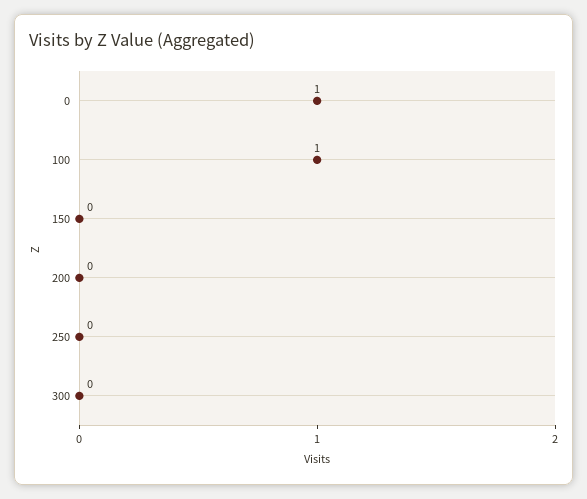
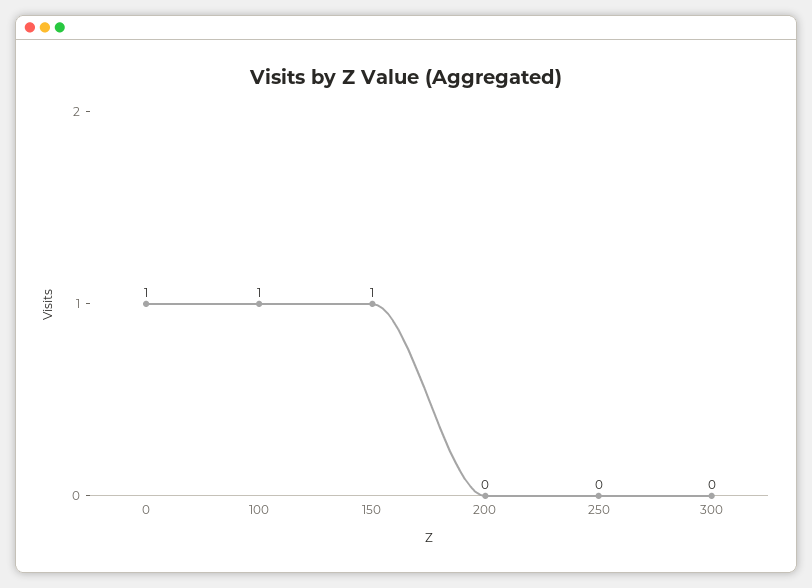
  {
    "0": 1,
    "100": 1,
-   "150": 0,
+   "150": 1,
    "200": 0,
    "250": 0,
    "300": 0
  }

